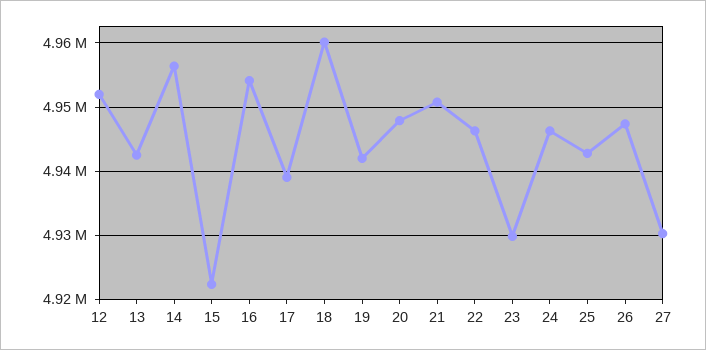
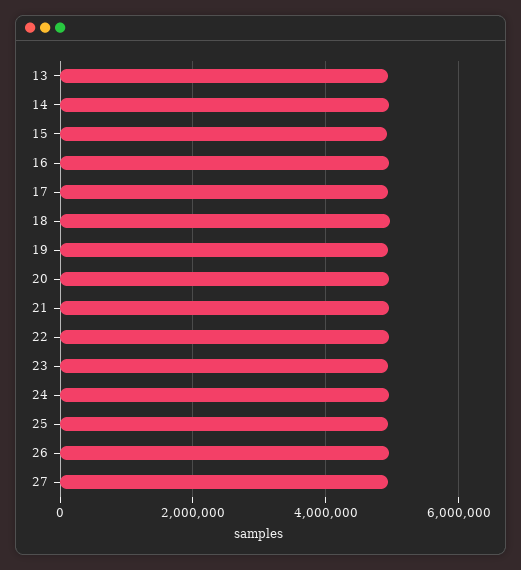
  {
-   "12": 4952000,
    "13": 4942000,
    "14": 4956000,
    "15": 4922000,
    "16": 4954000,
    "17": 4939000,
    "18": 4960000,
    "19": 4942000,
    "20": 4948000,
    "21": 4951000,
    "22": 4946000,
    "23": 4930000,
    "24": 4946000,
    "25": 4943000,
    "26": 4947000,
    "27": 4930000
  }

